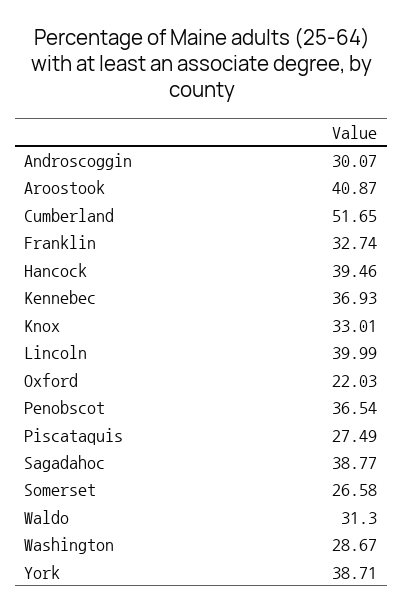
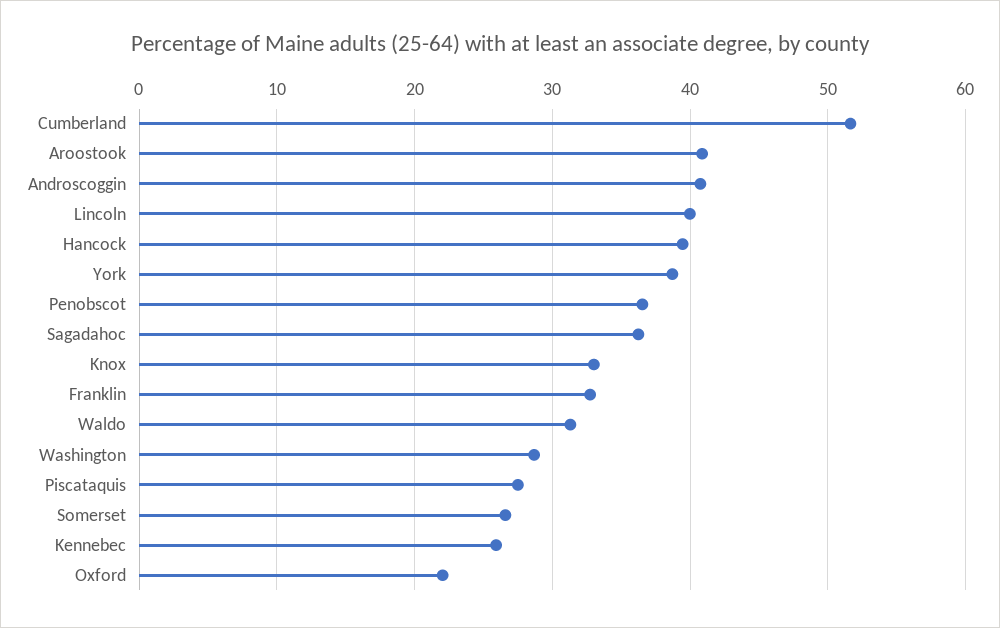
  {
-   "Androscoggin": 30.07,
+   "Androscoggin": 41,
    "Aroostook": 40.87,
    "Cumberland": 51.65,
    "Franklin": 32.74,
    "Hancock": 39.46,
-   "Kennebec": 36.93,
+   "Kennebec": 26,
    "Knox": 33.01,
    "Lincoln": 39.99,
    "Oxford": 22.03,
    "Penobscot": 36.54,
    "Piscataquis": 27.49,
-   "Sagadahoc": 38.77,
+   "Sagadahoc": 36,
    "Somerset": 26.58,
    "Waldo": 31.3,
    "Washington": 28.67,
    "York": 38.71
  }

